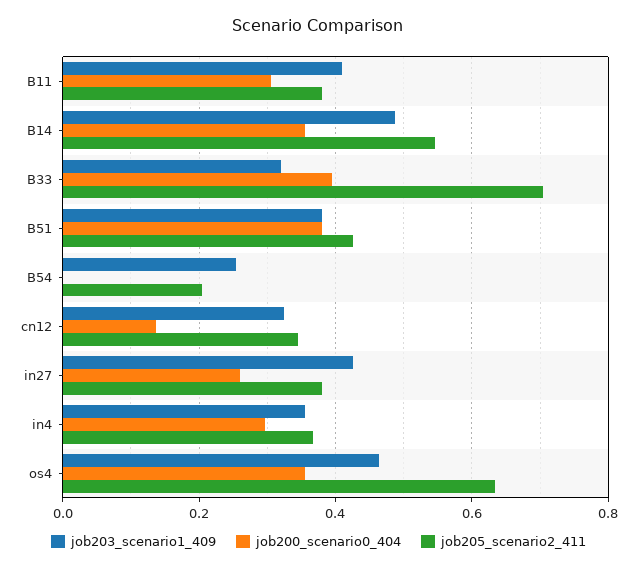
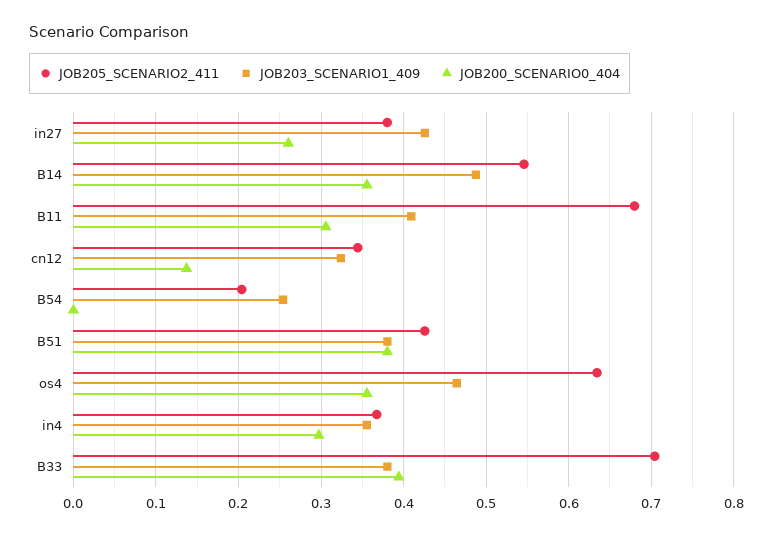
  {
    "job203_scenario1_409": {
      "B11": 0.41,
      "B14": 0.49,
-     "B33": 0.32,
+     "B33": 0.38,
      "B51": 0.38,
      "B54": 0.25,
      "cn12": 0.32,
      "in27": 0.43,
      "in4": 0.36,
      "os4": 0.46
    },
    "job200_scenario0_404": {
      "B11": 0.31,
      "B14": 0.36,
      "B33": 0.39,
      "B51": 0.38,
      "B54": 0,
      "cn12": 0.14,
      "in27": 0.26,
      "in4": 0.3,
      "os4": 0.36
    },
    "job205_scenario2_411": {
-     "B11": 0.38,
+     "B11": 0.68,
      "B14": 0.55,
      "B33": 0.7,
      "B51": 0.43,
      "B54": 0.2,
      "cn12": 0.34,
      "in27": 0.38,
      "in4": 0.37,
      "os4": 0.63
    }
  }

